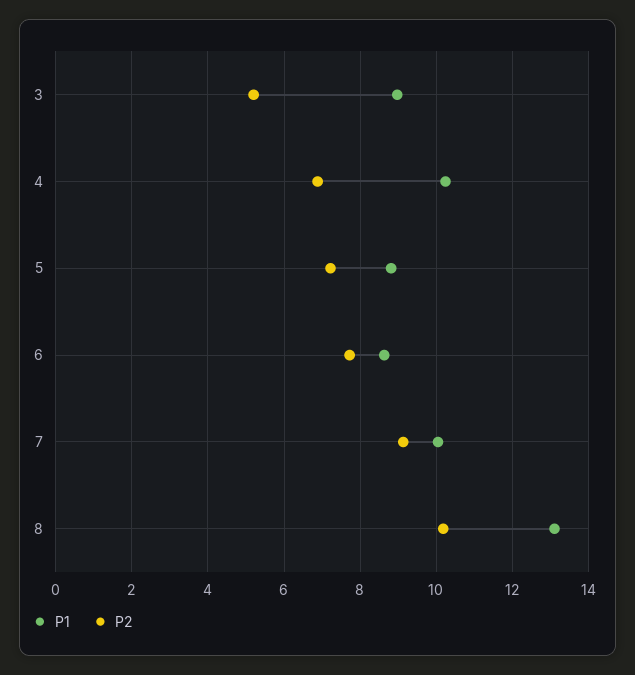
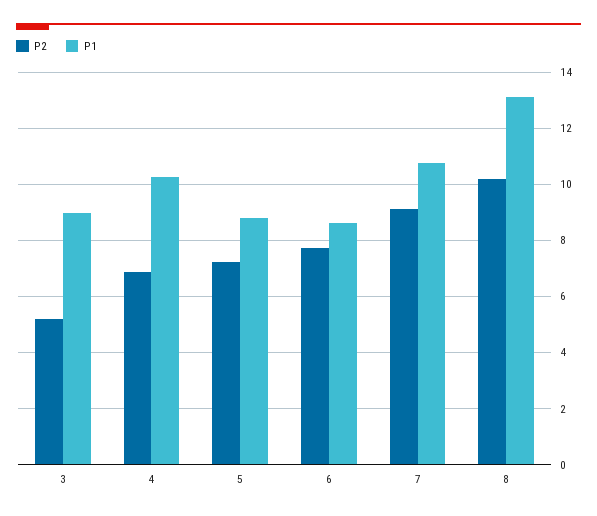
  {
    "P1": {
      "3": 9,
      "4": 10.2,
      "5": 8.8,
      "6": 8.6,
-     "7": 10,
+     "7": 10.75,
      "8": 13.2
    },
    "P2": {
      "3": 5.2,
      "4": 6.8,
      "5": 7.2,
      "6": 7.8,
      "7": 9.2,
      "8": 10.2
    }
  }

